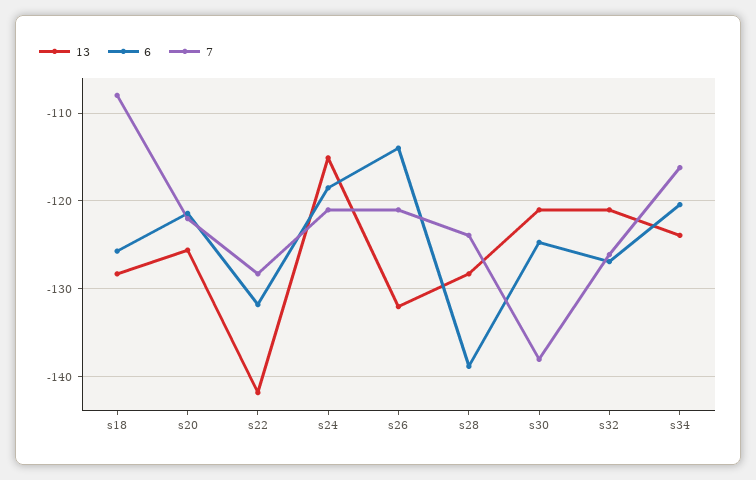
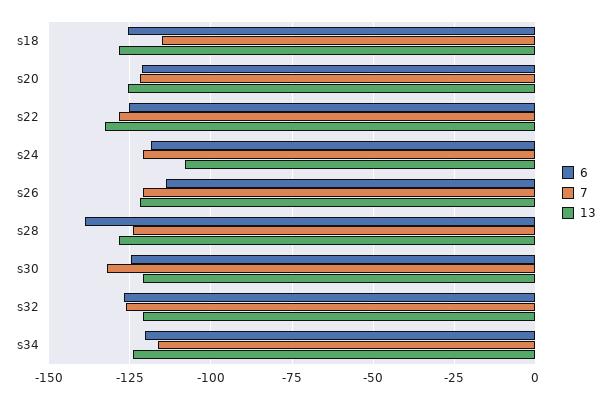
  {
    "13": {
      "s18": -128,
      "s20": -126,
-     "s22": -142,
+     "s22": -132.5,
-     "s24": -115,
+     "s24": -107.5,
-     "s26": -132,
+     "s26": -122.5,
      "s28": -128,
      "s30": -121,
      "s32": -121,
      "s34": -124
    },
    "6": {
      "s18": -126,
      "s20": -121,
-     "s22": -132,
+     "s22": -125,
      "s24": -119,
      "s26": -114,
      "s28": -139,
      "s30": -125,
      "s32": -127,
      "s34": -120
    },
    "7": {
-     "s18": -108,
+     "s18": -115,
      "s20": -122,
      "s22": -128,
      "s24": -121,
      "s26": -121,
      "s28": -124,
-     "s30": -138,
+     "s30": -132.5,
      "s32": -126,
      "s34": -116
    }
  }

